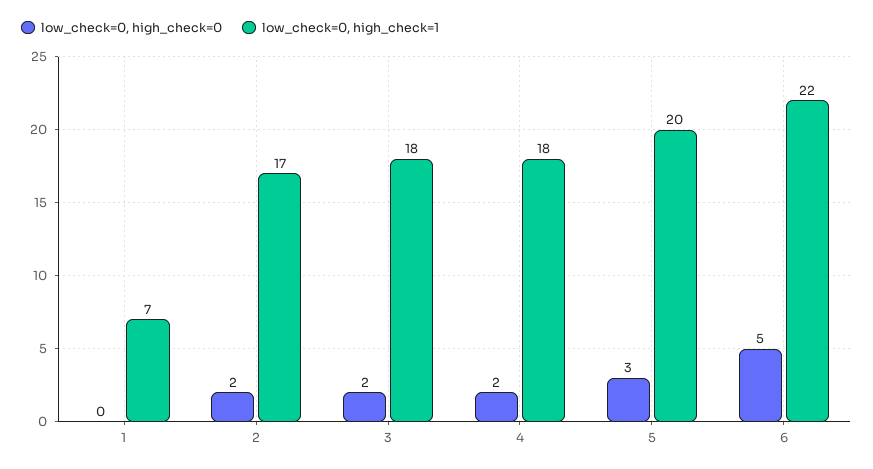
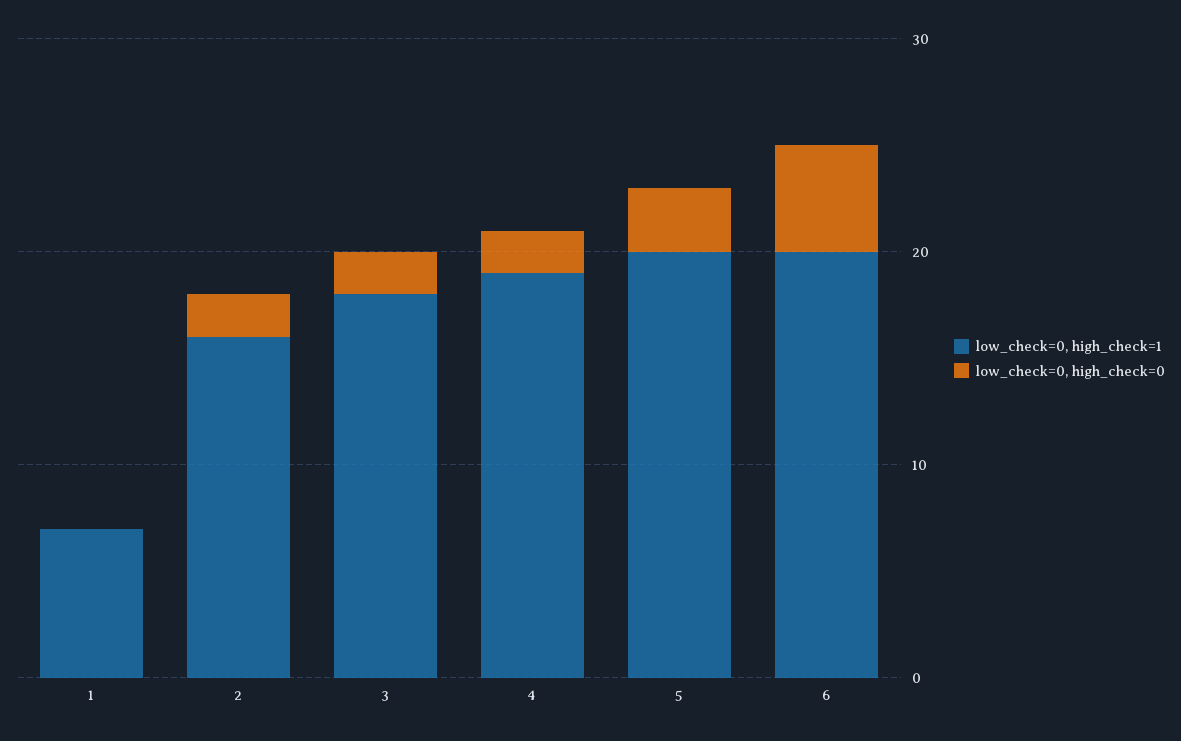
  {
    "low_check=0, high_check=0": {
      "1": 0,
      "2": 2,
      "3": 2,
      "4": 2,
      "5": 3,
      "6": 5
    },
    "low_check=0, high_check=1": {
      "1": 7,
-     "2": 17,
+     "2": 16,
      "3": 18,
-     "4": 18,
+     "4": 19,
      "5": 20,
-     "6": 22
+     "6": 20
    }
  }

